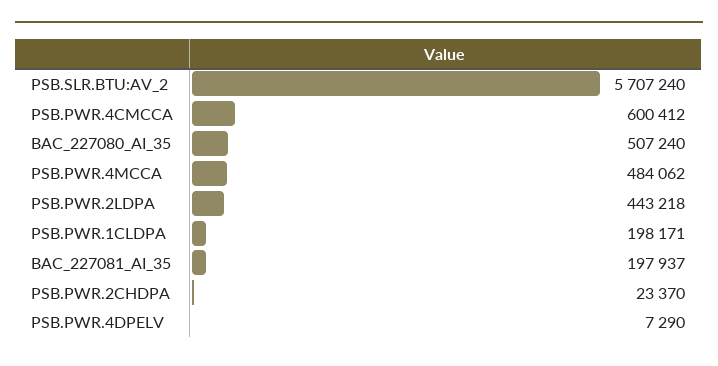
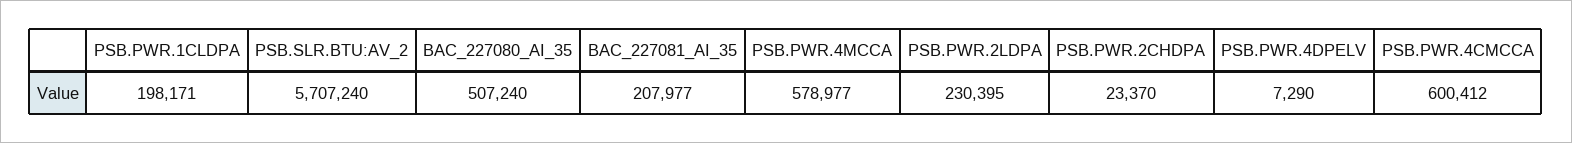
  {
    "PSB.SLR.BTU:AV_2": 5707240,
    "PSB.PWR.4CMCCA": 600412,
    "BAC_227080_AI_35": 507240,
-   "PSB.PWR.4MCCA": 484062,
+   "PSB.PWR.4MCCA": 578977,
-   "PSB.PWR.2LDPA": 443218,
+   "PSB.PWR.2LDPA": 230395,
    "PSB.PWR.1CLDPA": 198171,
-   "BAC_227081_AI_35": 197937,
+   "BAC_227081_AI_35": 207977,
    "PSB.PWR.2CHDPA": 23370,
    "PSB.PWR.4DPELV": 7290
  }

